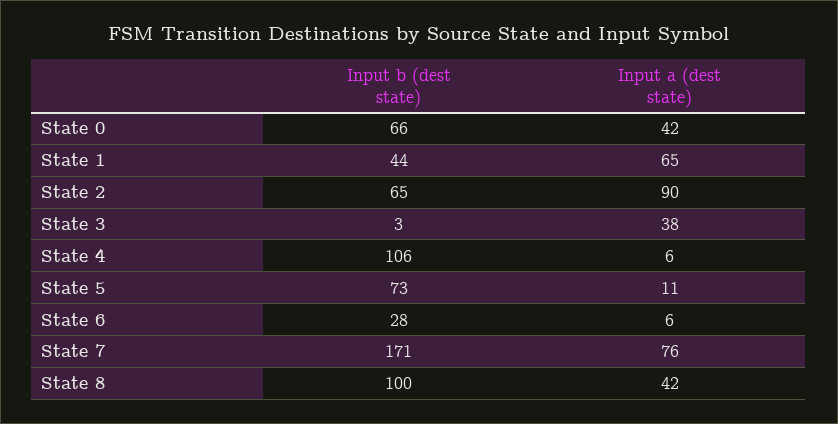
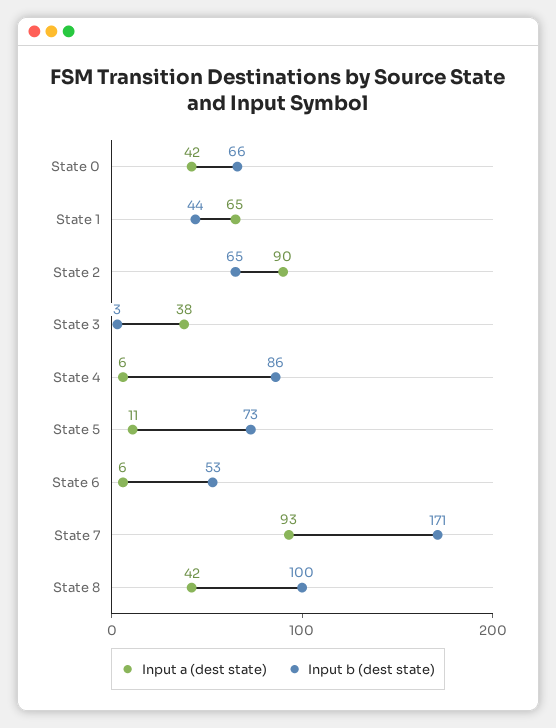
  {
    "Input b (dest state)": {
      "State 0": 66,
      "State 1": 44,
      "State 2": 65,
      "State 3": 3,
-     "State 4": 106,
+     "State 4": 86,
      "State 5": 73,
-     "State 6": 28,
+     "State 6": 53,
      "State 7": 171,
      "State 8": 100
    },
    "Input a (dest state)": {
      "State 0": 42,
      "State 1": 65,
      "State 2": 90,
      "State 3": 38,
      "State 4": 6,
      "State 5": 11,
      "State 6": 6,
-     "State 7": 76,
+     "State 7": 93,
      "State 8": 42
    }
  }

